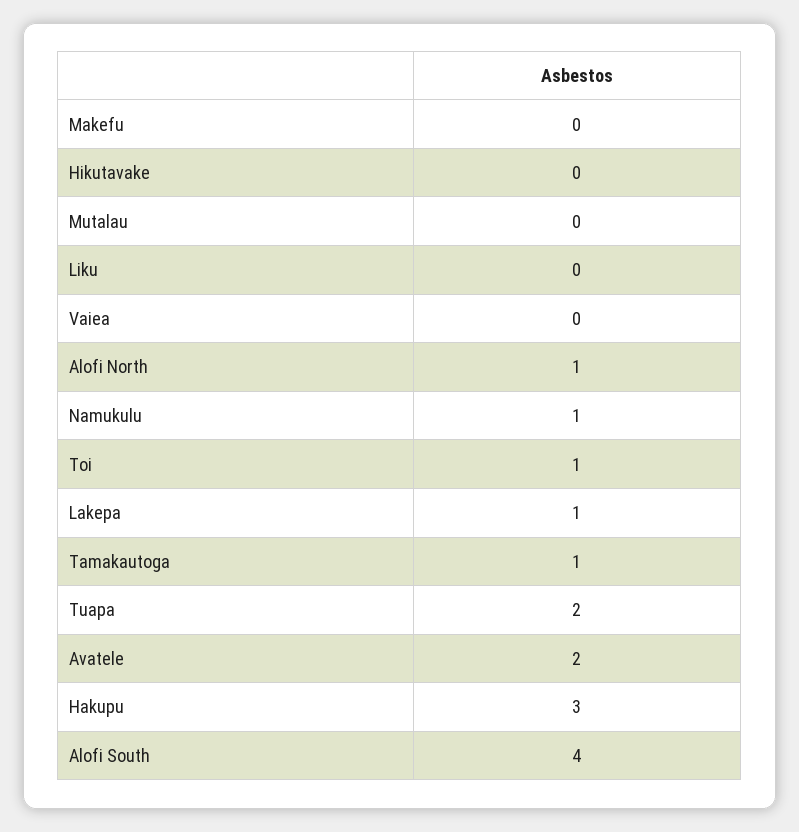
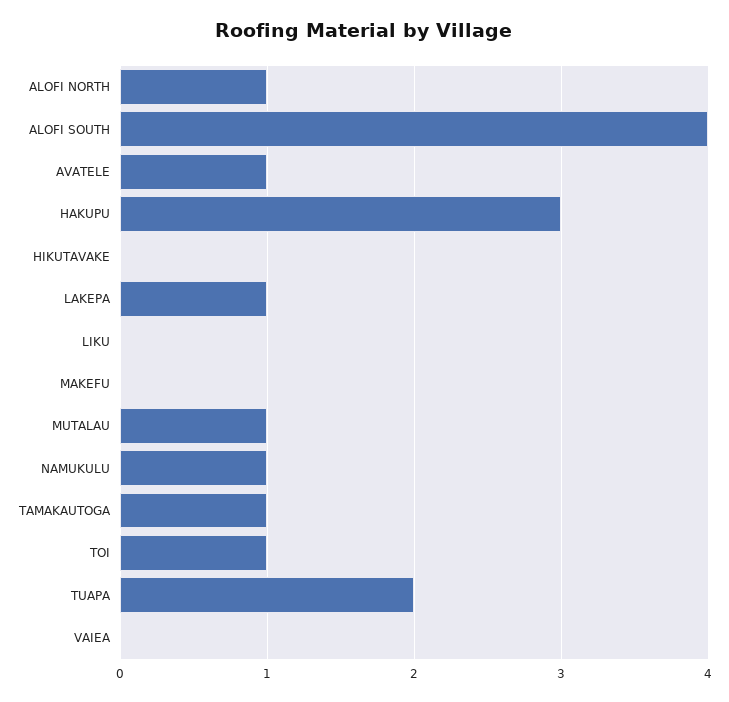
  {
    "Makefu": 0,
    "Hikutavake": 0,
-   "Mutalau": 0,
+   "Mutalau": 1,
    "Liku": 0,
    "Vaiea": 0,
    "Alofi North": 1,
    "Namukulu": 1,
    "Toi": 1,
    "Lakepa": 1,
    "Tamakautoga": 1,
    "Tuapa": 2,
-   "Avatele": 2,
+   "Avatele": 1,
    "Hakupu": 3,
    "Alofi South": 4
  }

